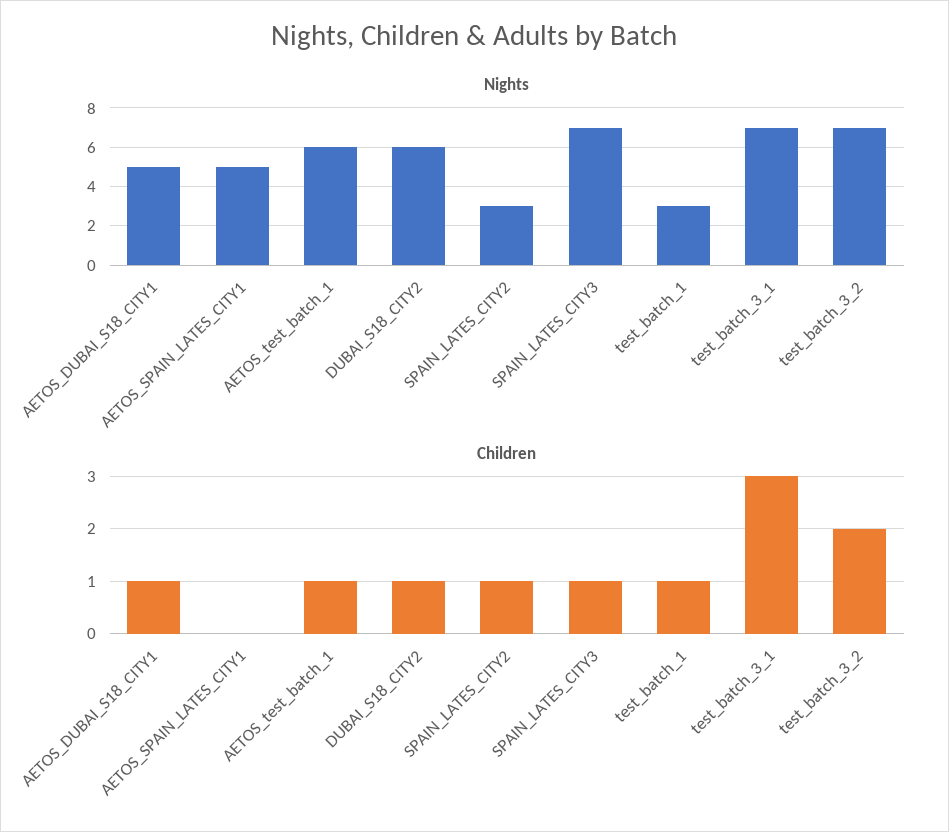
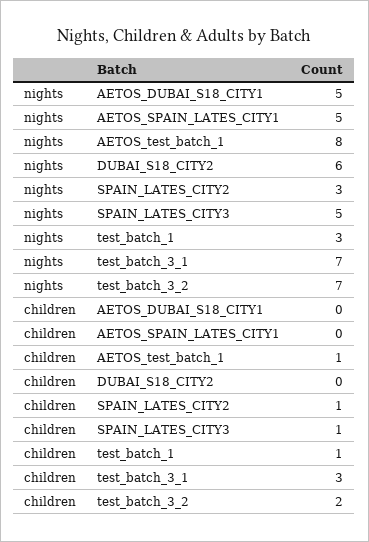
  {
    "Nights": {
      "AETOS_DUBAI_S18_CITY1": 5,
      "AETOS_SPAIN_LATES_CITY1": 5,
-     "AETOS_test_batch_1": 6,
+     "AETOS_test_batch_1": 8,
      "DUBAI_S18_CITY2": 6,
      "SPAIN_LATES_CITY2": 3,
-     "SPAIN_LATES_CITY3": 7,
+     "SPAIN_LATES_CITY3": 5,
      "test_batch_1": 3,
      "test_batch_3_1": 7,
      "test_batch_3_2": 7
    },
    "Children": {
-     "AETOS_DUBAI_S18_CITY1": 1,
+     "AETOS_DUBAI_S18_CITY1": 0,
      "AETOS_SPAIN_LATES_CITY1": 0,
      "AETOS_test_batch_1": 1,
-     "DUBAI_S18_CITY2": 1,
+     "DUBAI_S18_CITY2": 0,
      "SPAIN_LATES_CITY2": 1,
      "SPAIN_LATES_CITY3": 1,
      "test_batch_1": 1,
      "test_batch_3_1": 3,
      "test_batch_3_2": 2
    }
  }

